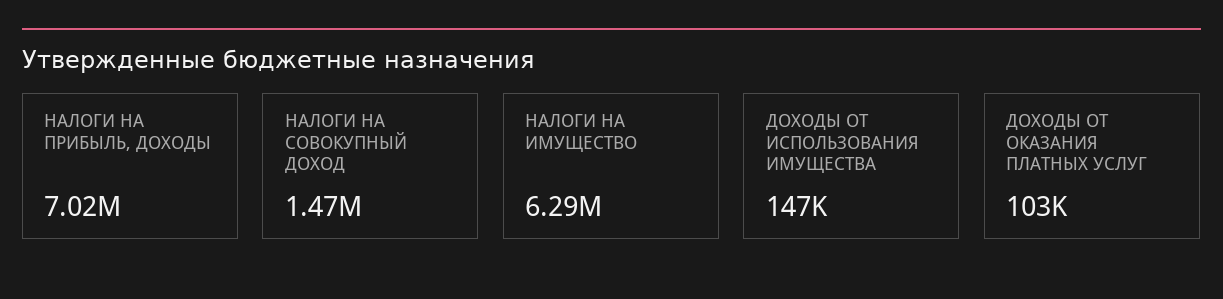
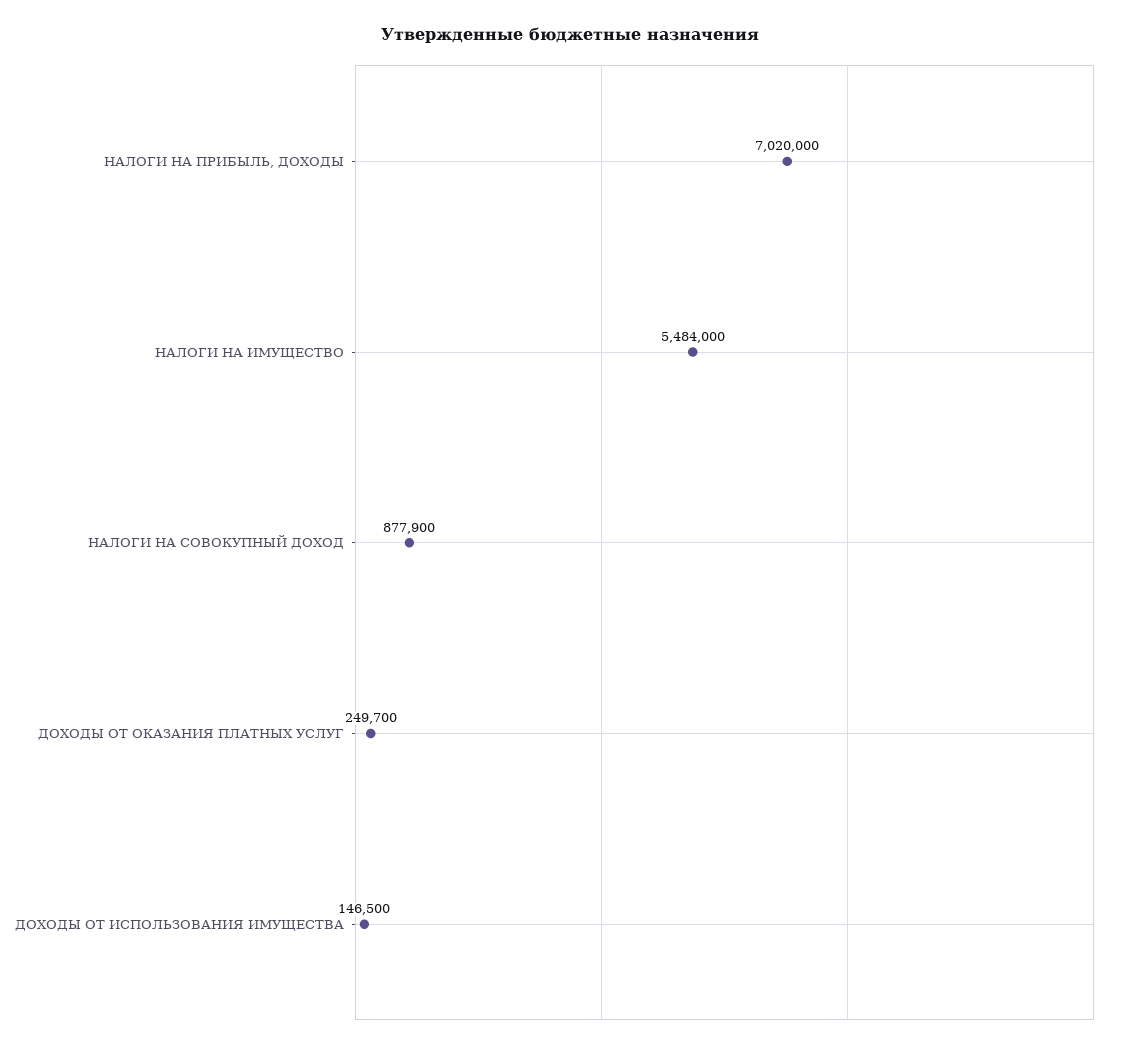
  {
    "НАЛОГИ НА ПРИБЫЛЬ, ДОХОДЫ": 7020000,
-   "НАЛОГИ НА СОВОКУПНЫЙ ДОХОД": 1470000,
+   "НАЛОГИ НА СОВОКУПНЫЙ ДОХОД": 877900,
-   "НАЛОГИ НА ИМУЩЕСТВО": 6290000,
+   "НАЛОГИ НА ИМУЩЕСТВО": 5484000,
    "ДОХОДЫ ОТ ИСПОЛЬЗОВАНИЯ ИМУЩЕСТВА": 146500,
-   "ДОХОДЫ ОТ ОКАЗАНИЯ ПЛАТНЫХ УСЛУГ": 103000
+   "ДОХОДЫ ОТ ОКАЗАНИЯ ПЛАТНЫХ УСЛУГ": 249700
  }

